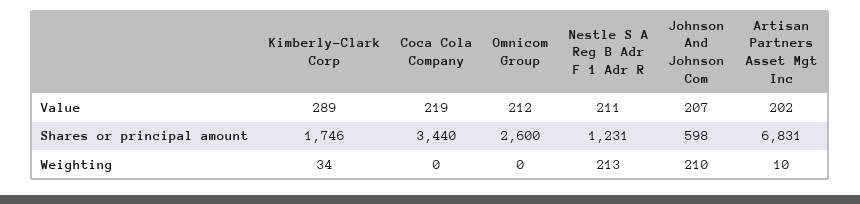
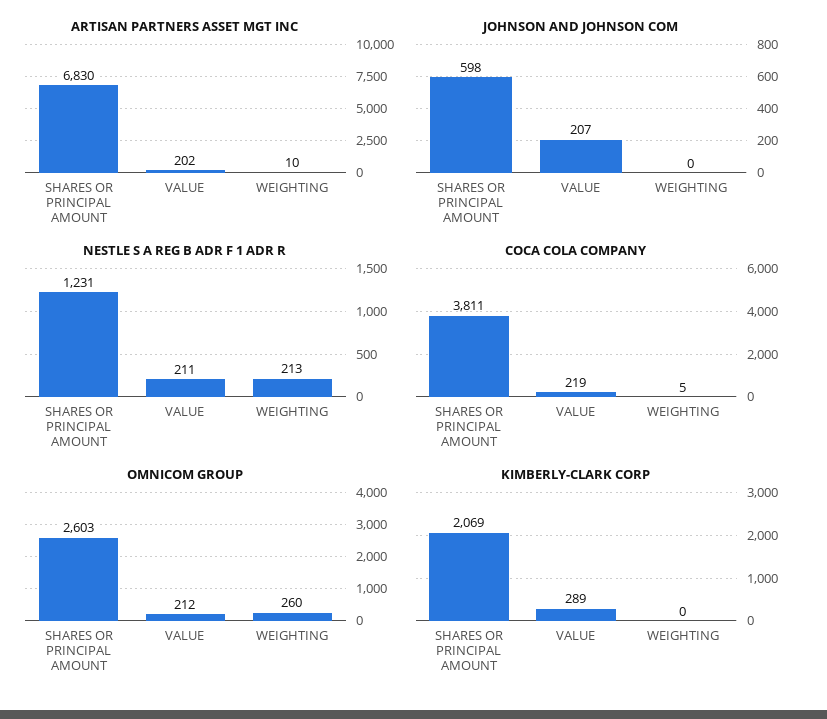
  {
    "Kimberly-Clark Corp": {
      "Value": 289,
-     "Shares or principal amount": 1746,
+     "Shares or principal amount": 2069,
-     "Weighting": 34
+     "Weighting": 0
    },
    "Coca Cola Company": {
      "Value": 219,
-     "Shares or principal amount": 3440,
+     "Shares or principal amount": 3811,
-     "Weighting": 0
+     "Weighting": 5
    },
    "Omnicom Group": {
      "Value": 212,
-     "Shares or principal amount": 2600,
+     "Shares or principal amount": 2603,
-     "Weighting": 0
+     "Weighting": 260
    },
    "Nestle S A Reg B Adr F 1 Adr R": {
      "Value": 211,
      "Shares or principal amount": 1231,
      "Weighting": 213
    },
    "Johnson And Johnson Com": {
      "Value": 207,
      "Shares or principal amount": 598,
-     "Weighting": 210
+     "Weighting": 0
    },
    "Artisan Partners Asset Mgt Inc": {
      "Value": 202,
-     "Shares or principal amount": 6831,
+     "Shares or principal amount": 6830,
      "Weighting": 10
    }
  }

